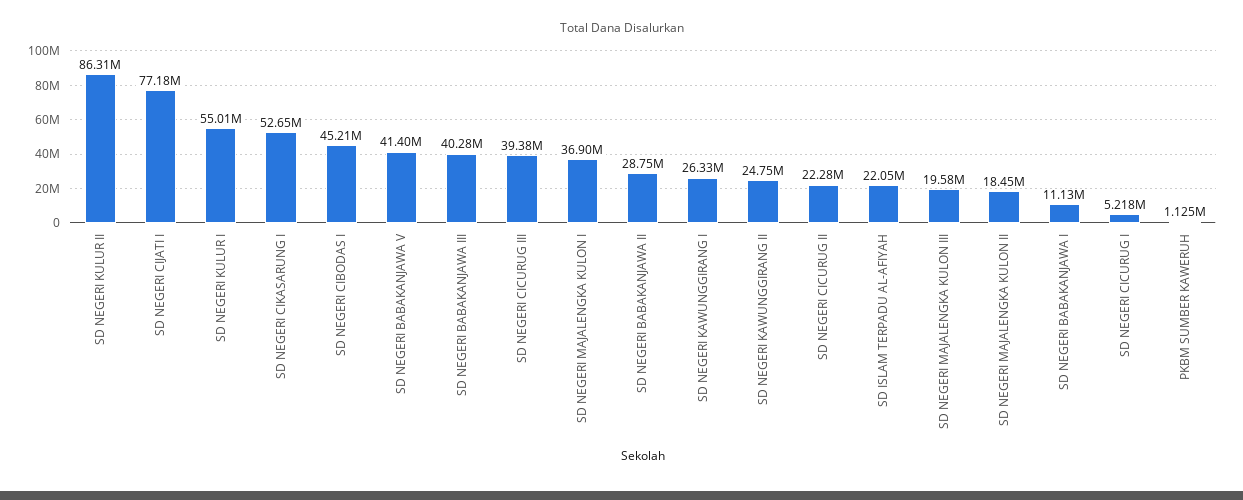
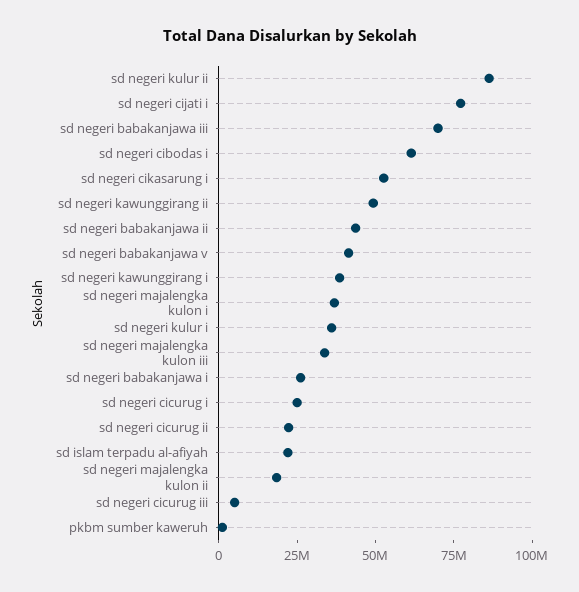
  {
    "SD NEGERI KULUR II": 86310000,
    "SD NEGERI CIJATI I": 77180000,
-   "SD NEGERI KULUR I": 55010000,
+   "SD NEGERI KULUR I": 35000000,
    "SD NEGERI CIKASARUNG I": 52650000,
-   "SD NEGERI CIBODAS I": 45210000,
+   "SD NEGERI CIBODAS I": 60000000,
    "SD NEGERI BABAKANJAWA V": 41400000,
-   "SD NEGERI BABAKANJAWA III": 40280000,
+   "SD NEGERI BABAKANJAWA III": 70000000,
-   "SD NEGERI CICURUG III": 39380000,
+   "SD NEGERI CICURUG III": 5000000,
    "SD NEGERI MAJALENGKA KULON I": 36900000,
-   "SD NEGERI BABAKANJAWA II": 28750000,
+   "SD NEGERI BABAKANJAWA II": 45000000,
-   "SD NEGERI KAWUNGGIRANG I": 26330000,
+   "SD NEGERI KAWUNGGIRANG I": 40000000,
-   "SD NEGERI KAWUNGGIRANG II": 24750000,
+   "SD NEGERI KAWUNGGIRANG II": 50000000,
    "SD NEGERI CICURUG II": 22280000,
    "SD ISLAM TERPADU AL-AFIYAH": 22050000,
-   "SD NEGERI MAJALENGKA KULON III": 19580000,
+   "SD NEGERI MAJALENGKA KULON III": 35000000,
    "SD NEGERI MAJALENGKA KULON II": 18450000,
-   "SD NEGERI BABAKANJAWA I": 11130000,
+   "SD NEGERI BABAKANJAWA I": 25000000,
-   "SD NEGERI CICURUG I": 5218000,
+   "SD NEGERI CICURUG I": 25000000,
    "PKBM SUMBER KAWERUH": 1125000
  }

